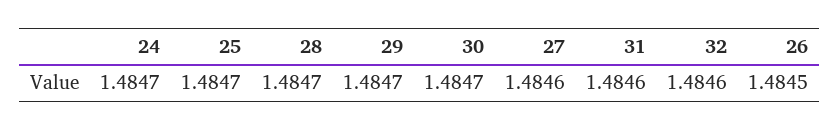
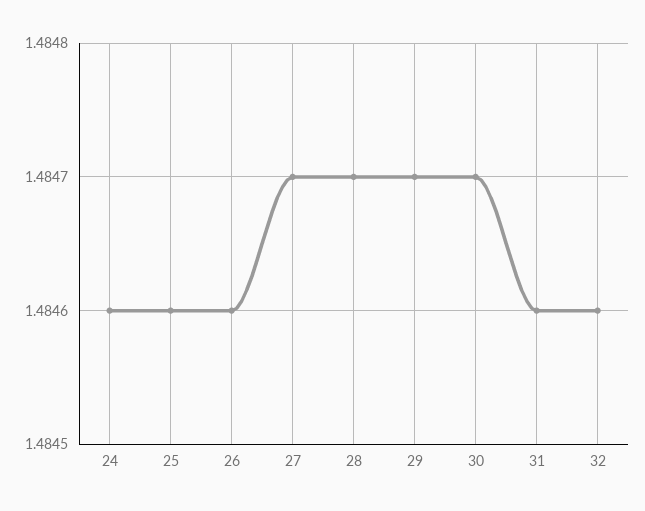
  {
-   "24": 1.4847,
+   "24": 1.4846,
-   "25": 1.4847,
+   "25": 1.4846,
    "28": 1.4847,
    "29": 1.4847,
    "30": 1.4847,
-   "27": 1.4846,
+   "27": 1.4847,
    "31": 1.4846,
    "32": 1.4846,
-   "26": 1.4845
+   "26": 1.4846
  }

